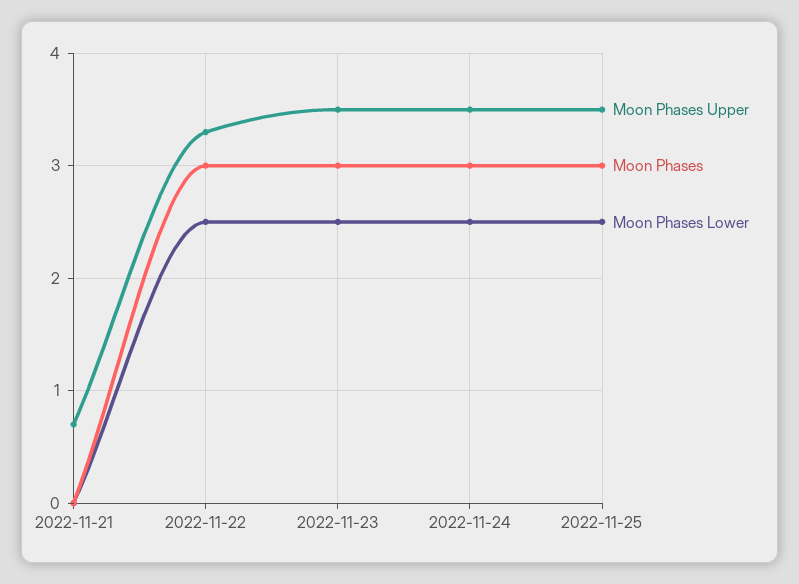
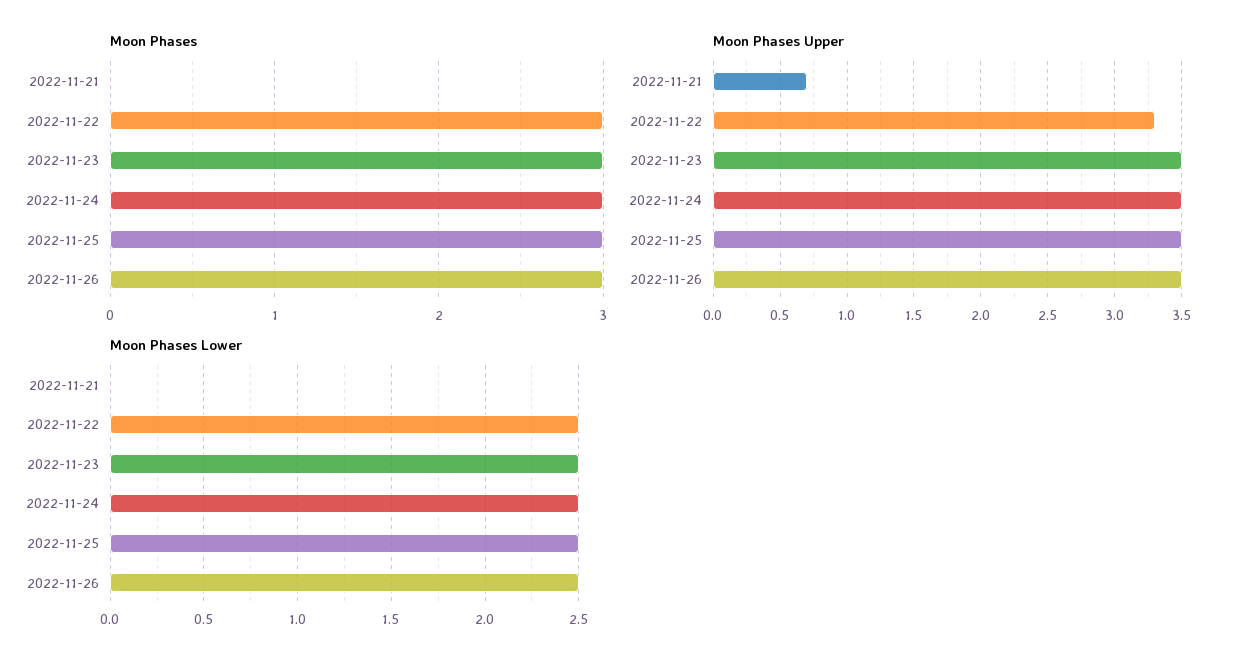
  {
    "Moon Phases Upper": {
      "2022-11-21": 0.7,
      "2022-11-22": 3.3,
      "2022-11-23": 3.5,
      "2022-11-24": 3.5,
-     "2022-11-25": 3.5
+     "2022-11-25": 3.5,
+     "2022-11-26": 3.5
    },
    "Moon Phases": {
      "2022-11-21": 0,
      "2022-11-22": 3,
      "2022-11-23": 3,
      "2022-11-24": 3,
-     "2022-11-25": 3
+     "2022-11-25": 3,
+     "2022-11-26": 3
    },
    "Moon Phases Lower": {
      "2022-11-21": 0,
      "2022-11-22": 2.5,
      "2022-11-23": 2.5,
      "2022-11-24": 2.5,
-     "2022-11-25": 2.5
+     "2022-11-25": 2.5,
+     "2022-11-26": 2.5
    }
  }

